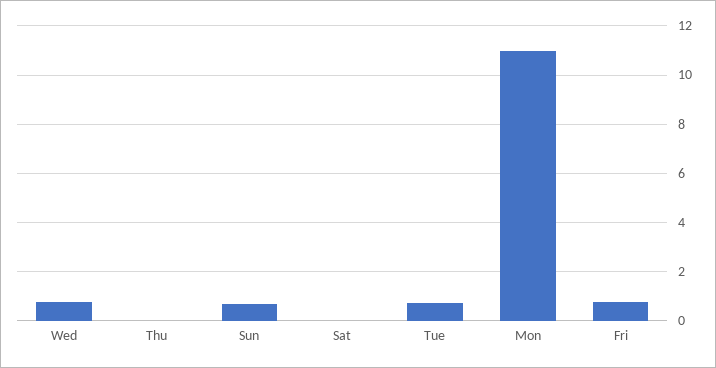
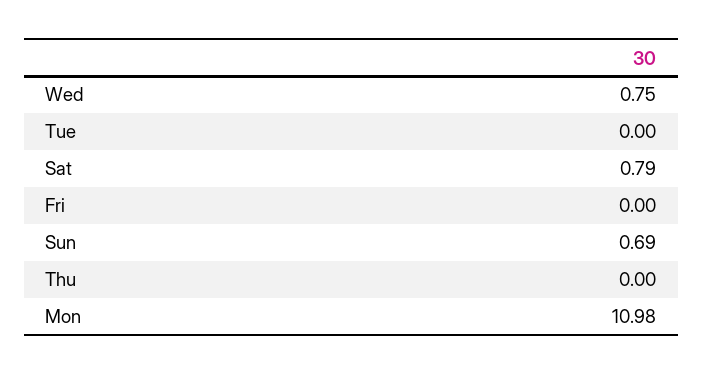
  {
    "Wed": 0.75,
    "Thu": 0,
    "Sun": 0.69,
-   "Sat": 0,
+   "Sat": 0.79,
-   "Tue": 0.75,
+   "Tue": 0,
    "Mon": 10.98,
-   "Fri": 0.75
+   "Fri": 0
  }

